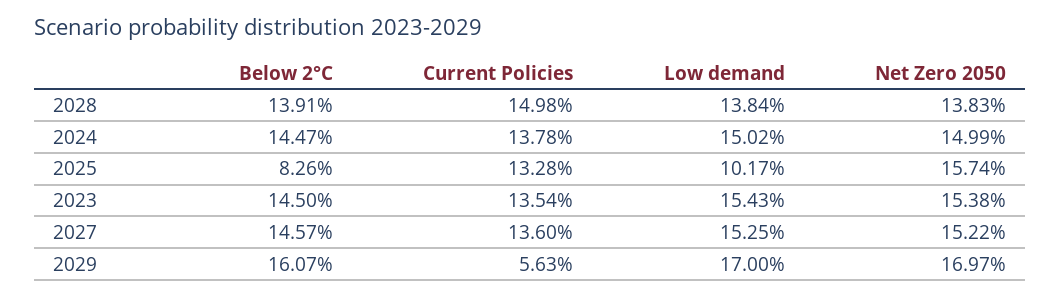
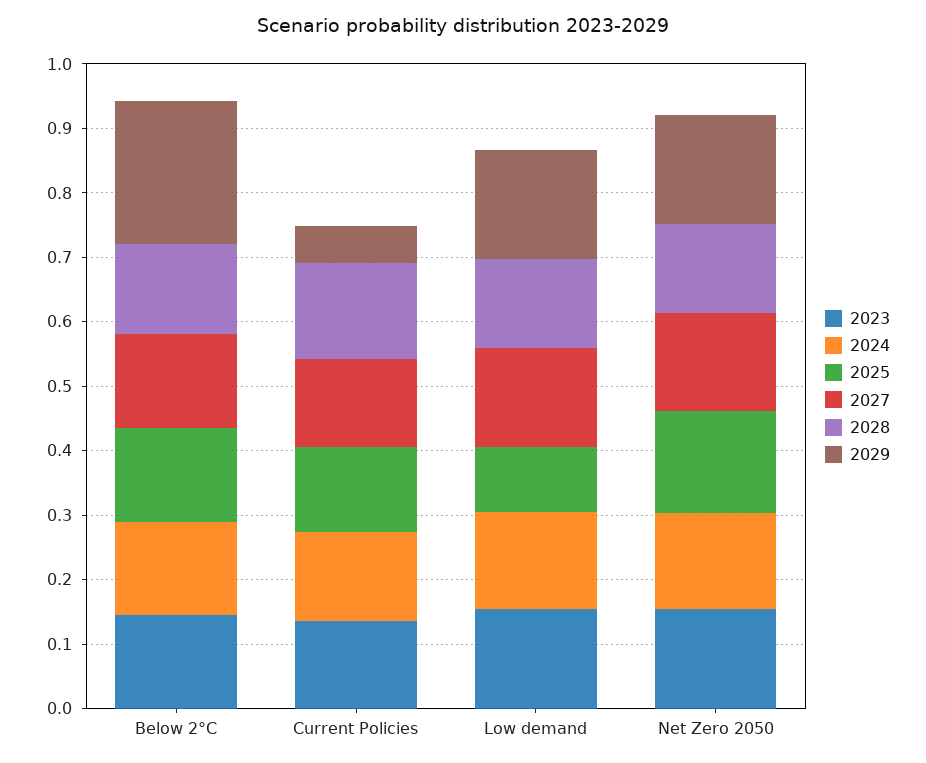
  {
    "2028": {
      "Below 2°C": 0.1391,
      "Current Policies": 0.1498,
      "Low demand": 0.1384,
      "Net Zero 2050": 0.1383
    },
    "2024": {
      "Below 2°C": 0.1447,
      "Current Policies": 0.1378,
      "Low demand": 0.1502,
      "Net Zero 2050": 0.1499
    },
    "2025": {
-     "Below 2°C": 0.0826,
+     "Below 2°C": 0.14,
      "Current Policies": 0.1328,
      "Low demand": 0.1017,
      "Net Zero 2050": 0.1574
    },
    "2023": {
      "Below 2°C": 0.145,
      "Current Policies": 0.1354,
      "Low demand": 0.1543,
      "Net Zero 2050": 0.1538
    },
    "2027": {
      "Below 2°C": 0.1457,
      "Current Policies": 0.136,
      "Low demand": 0.1525,
      "Net Zero 2050": 0.1522
    },
    "2029": {
-     "Below 2°C": 0.1607,
+     "Below 2°C": 0.22,
      "Current Policies": 0.0563,
      "Low demand": 0.17,
      "Net Zero 2050": 0.1697
    }
  }

